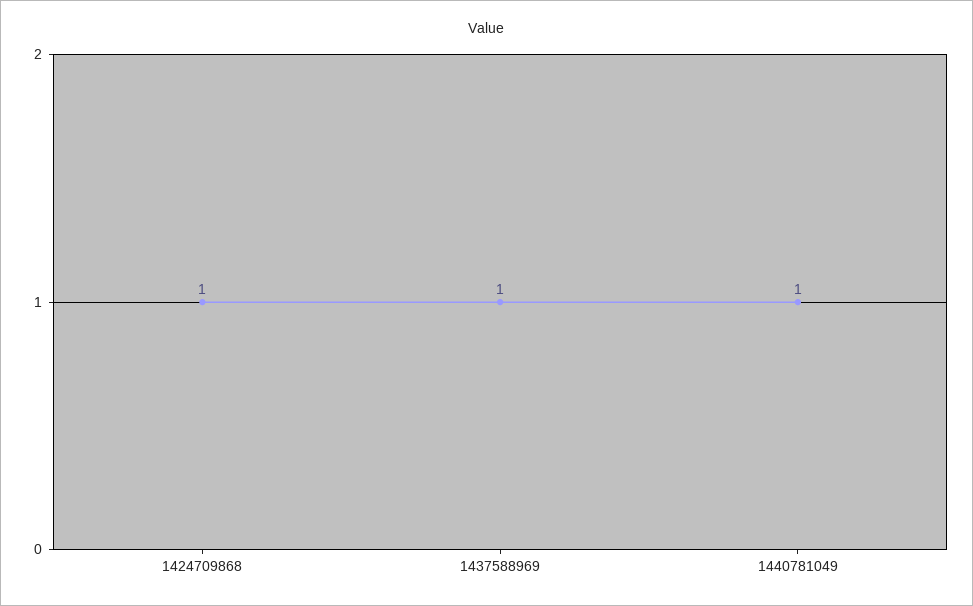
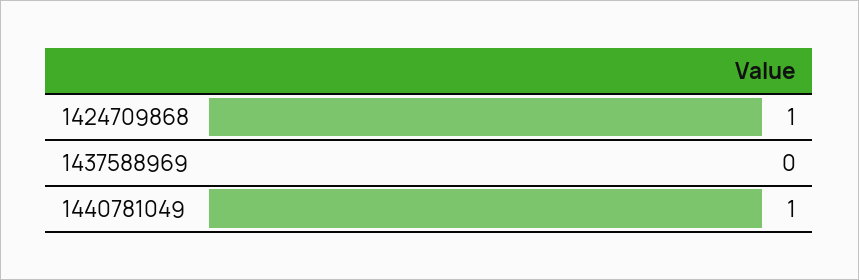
  {
    "1424709868": 1,
-   "1437588969": 1,
+   "1437588969": 0,
    "1440781049": 1
  }

